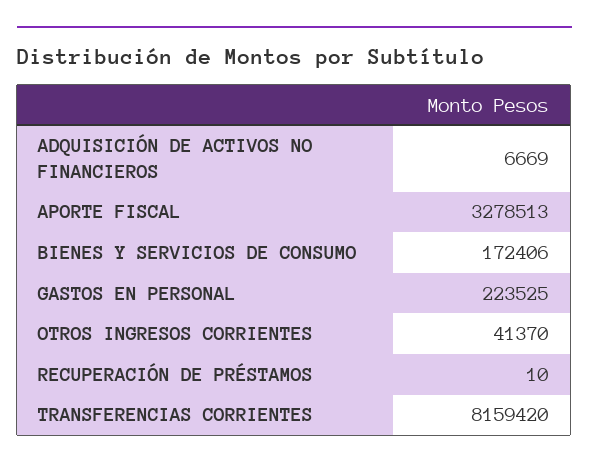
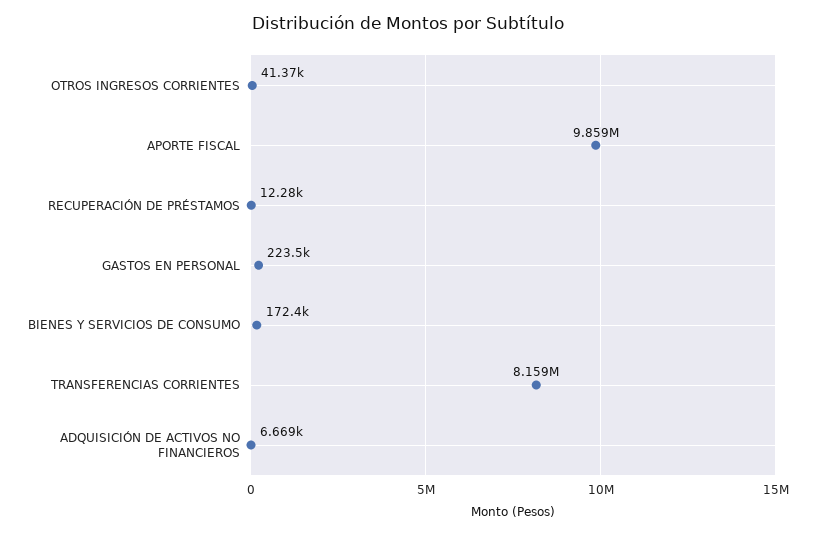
  {
    "ADQUISICIÓN DE ACTIVOS NO FINANCIEROS": 6669,
-   "APORTE FISCAL": 3278513,
+   "APORTE FISCAL": 9859000,
    "BIENES Y SERVICIOS DE CONSUMO": 172406,
    "GASTOS EN PERSONAL": 223525,
    "OTROS INGRESOS CORRIENTES": 41370,
-   "RECUPERACIÓN DE PRÉSTAMOS": 10,
+   "RECUPERACIÓN DE PRÉSTAMOS": 12280,
    "TRANSFERENCIAS CORRIENTES": 8159420
  }

